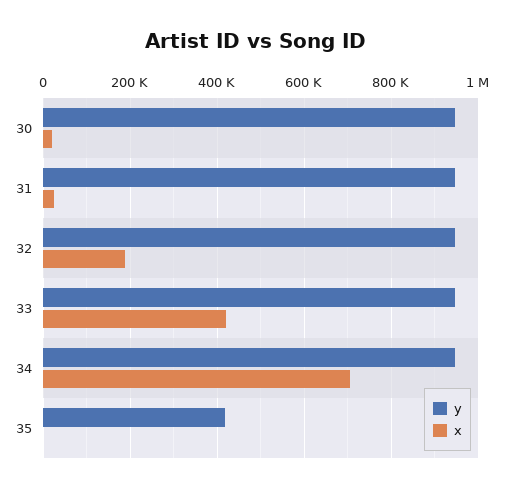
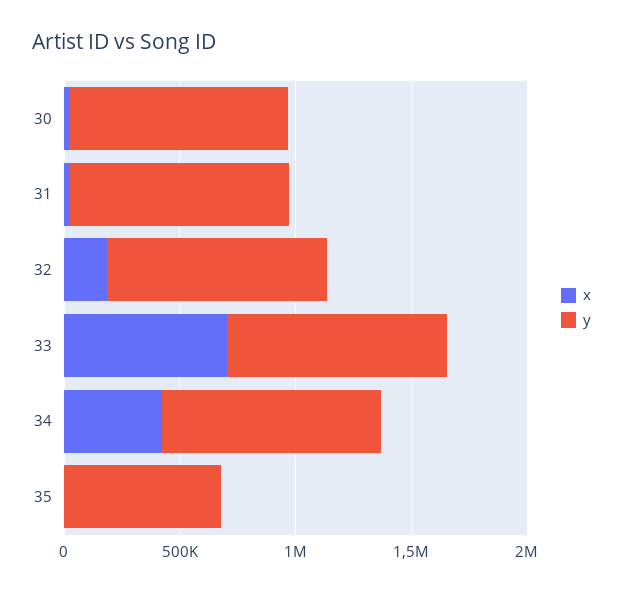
  {
    "y": {
      "30": 940000,
      "31": 940000,
      "32": 940000,
      "33": 940000,
      "34": 940000,
-     "35": 420000
+     "35": 700000
    },
    "x": {
      "30": 20000,
      "31": 20000,
      "32": 180000,
-     "33": 420000,
+     "33": 700000,
-     "34": 700000,
+     "34": 400000,
      "35": 0
    }
  }

